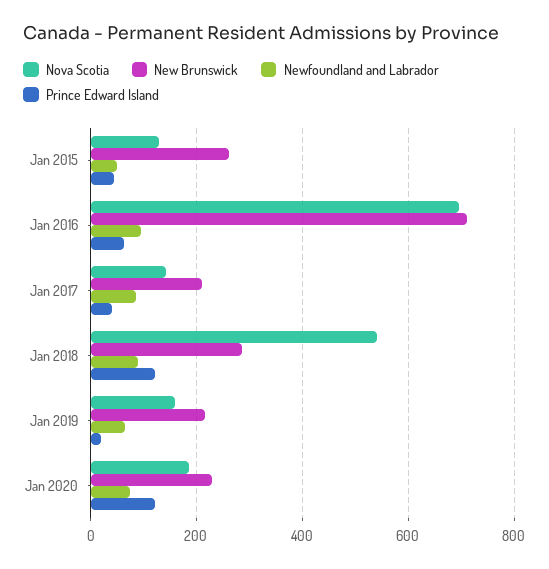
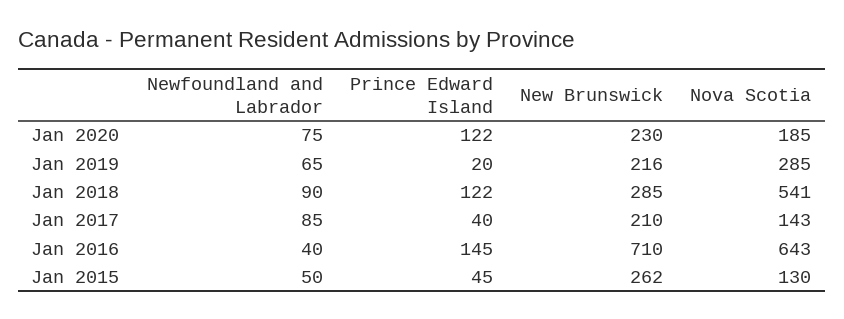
  {
    "Nova Scotia": {
      "Jan 2015": 130,
-     "Jan 2016": 700,
+     "Jan 2016": 643,
      "Jan 2017": 143,
      "Jan 2018": 541,
-     "Jan 2019": 160,
+     "Jan 2019": 285,
      "Jan 2020": 185
    },
    "New Brunswick": {
      "Jan 2015": 262,
      "Jan 2016": 710,
      "Jan 2017": 210,
      "Jan 2018": 285,
      "Jan 2019": 216,
      "Jan 2020": 230
    },
    "Newfoundland and Labrador": {
      "Jan 2015": 50,
-     "Jan 2016": 100,
+     "Jan 2016": 40,
      "Jan 2017": 85,
      "Jan 2018": 90,
      "Jan 2019": 65,
      "Jan 2020": 75
    },
    "Prince Edward Island": {
      "Jan 2015": 45,
-     "Jan 2016": 60,
+     "Jan 2016": 145,
      "Jan 2017": 40,
      "Jan 2018": 122,
      "Jan 2019": 20,
      "Jan 2020": 122
    }
  }

